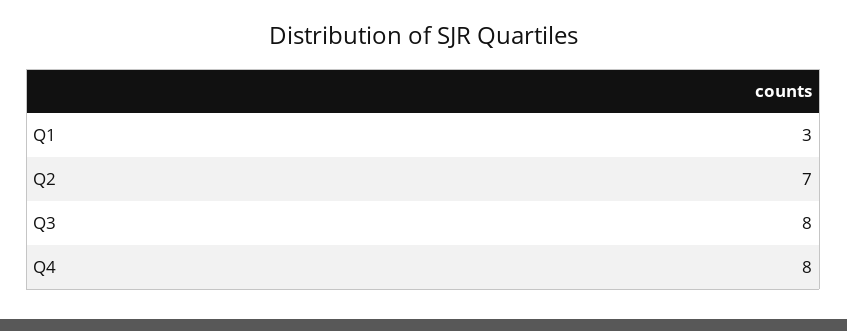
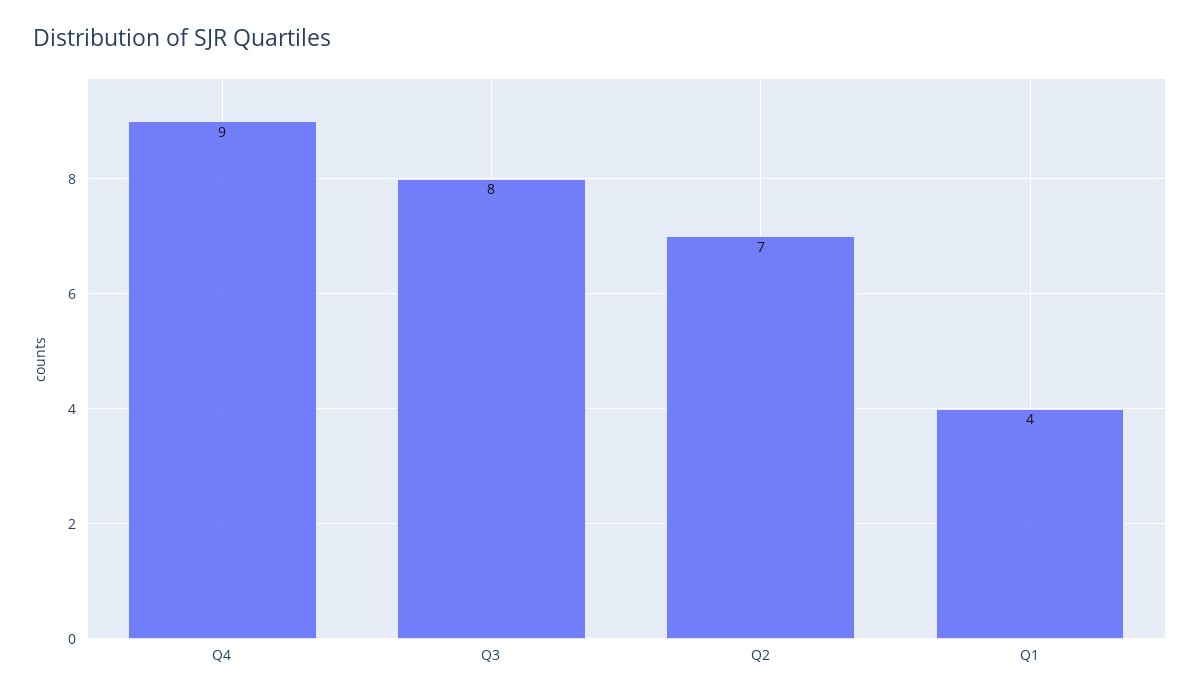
  {
-   "Q1": 3,
+   "Q1": 4,
    "Q2": 7,
    "Q3": 8,
-   "Q4": 8
+   "Q4": 9
  }

